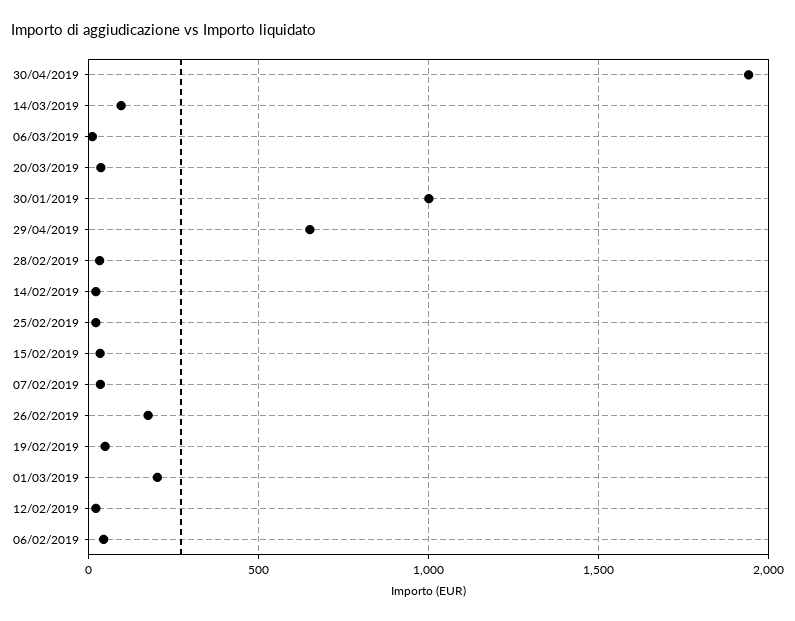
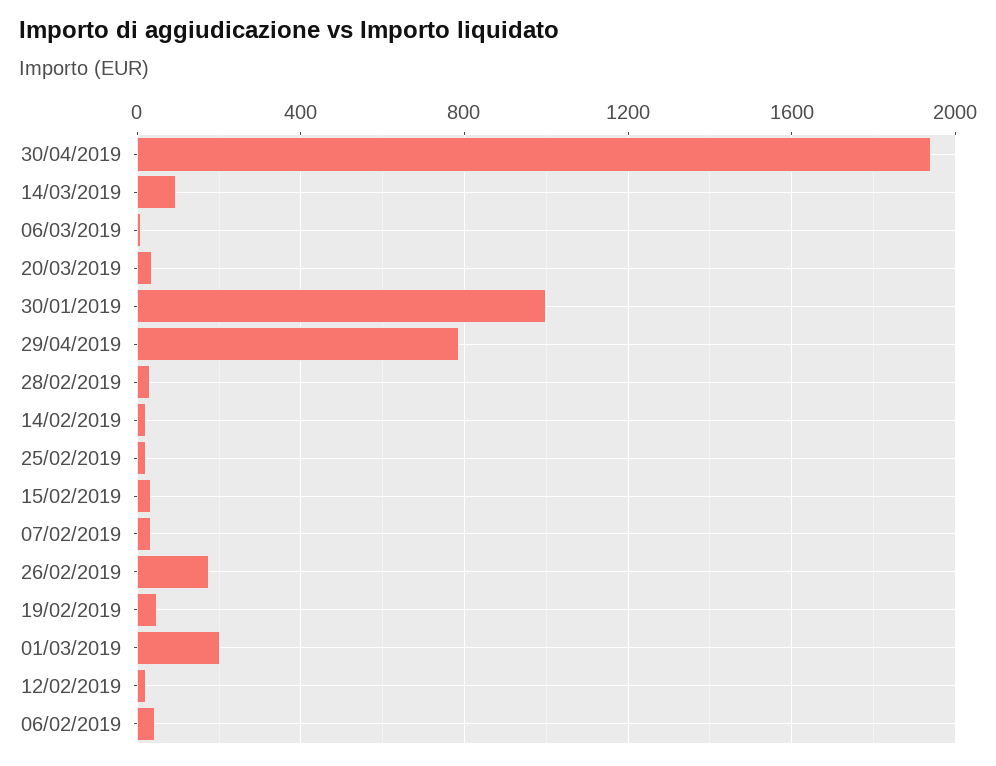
  {
    "30/04/2019": 1950,
    "14/03/2019": 100,
    "06/03/2019": 0,
    "20/03/2019": 50,
    "30/01/2019": 1000,
-   "29/04/2019": 650,
+   "29/04/2019": 800,
    "28/02/2019": 50,
    "14/02/2019": 0,
    "25/02/2019": 0,
    "15/02/2019": 50,
    "07/02/2019": 50,
    "26/02/2019": 150,
    "19/02/2019": 50,
    "01/03/2019": 200,
    "12/02/2019": 0,
    "06/02/2019": 50
  }

